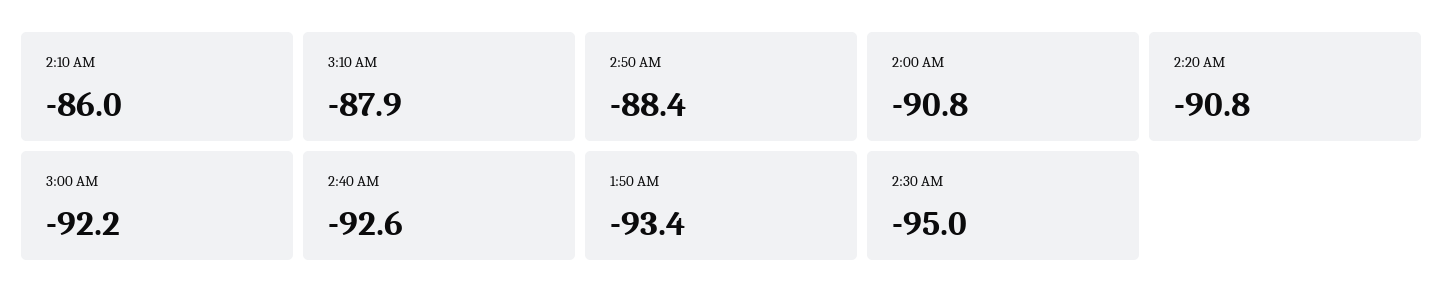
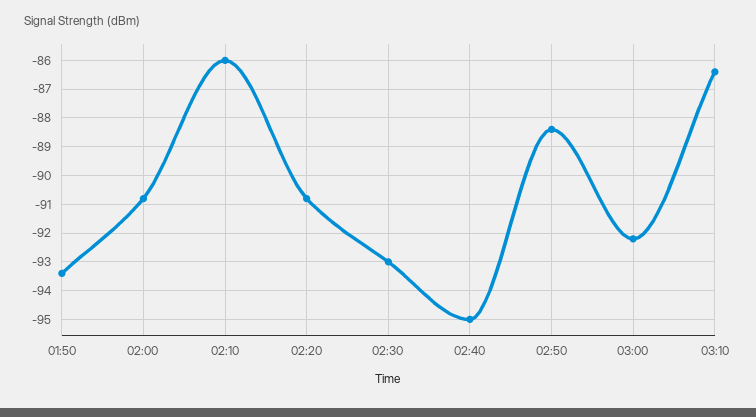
  {
    "2:10 AM": -86,
-   "3:10 AM": -87.9,
+   "3:10 AM": -86.5,
    "2:50 AM": -88.4,
    "2:00 AM": -90.8,
    "2:20 AM": -90.8,
    "3:00 AM": -92.2,
-   "2:40 AM": -92.6,
+   "2:40 AM": -95,
    "1:50 AM": -93.4,
-   "2:30 AM": -95
+   "2:30 AM": -93
  }

